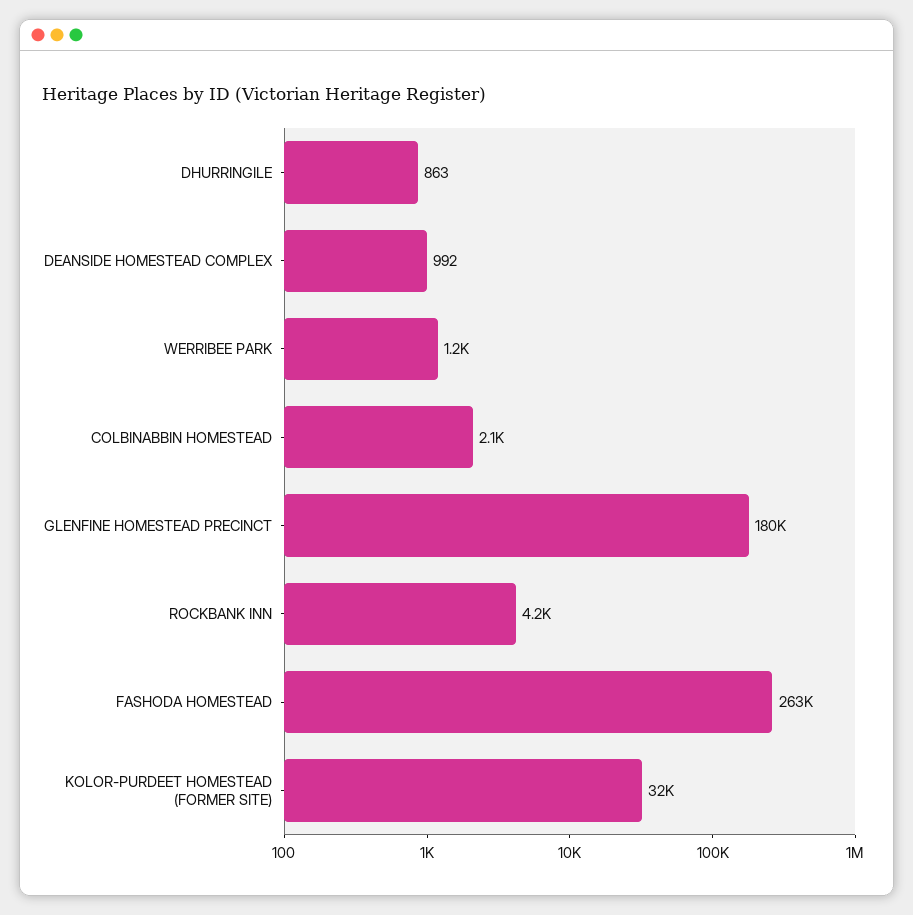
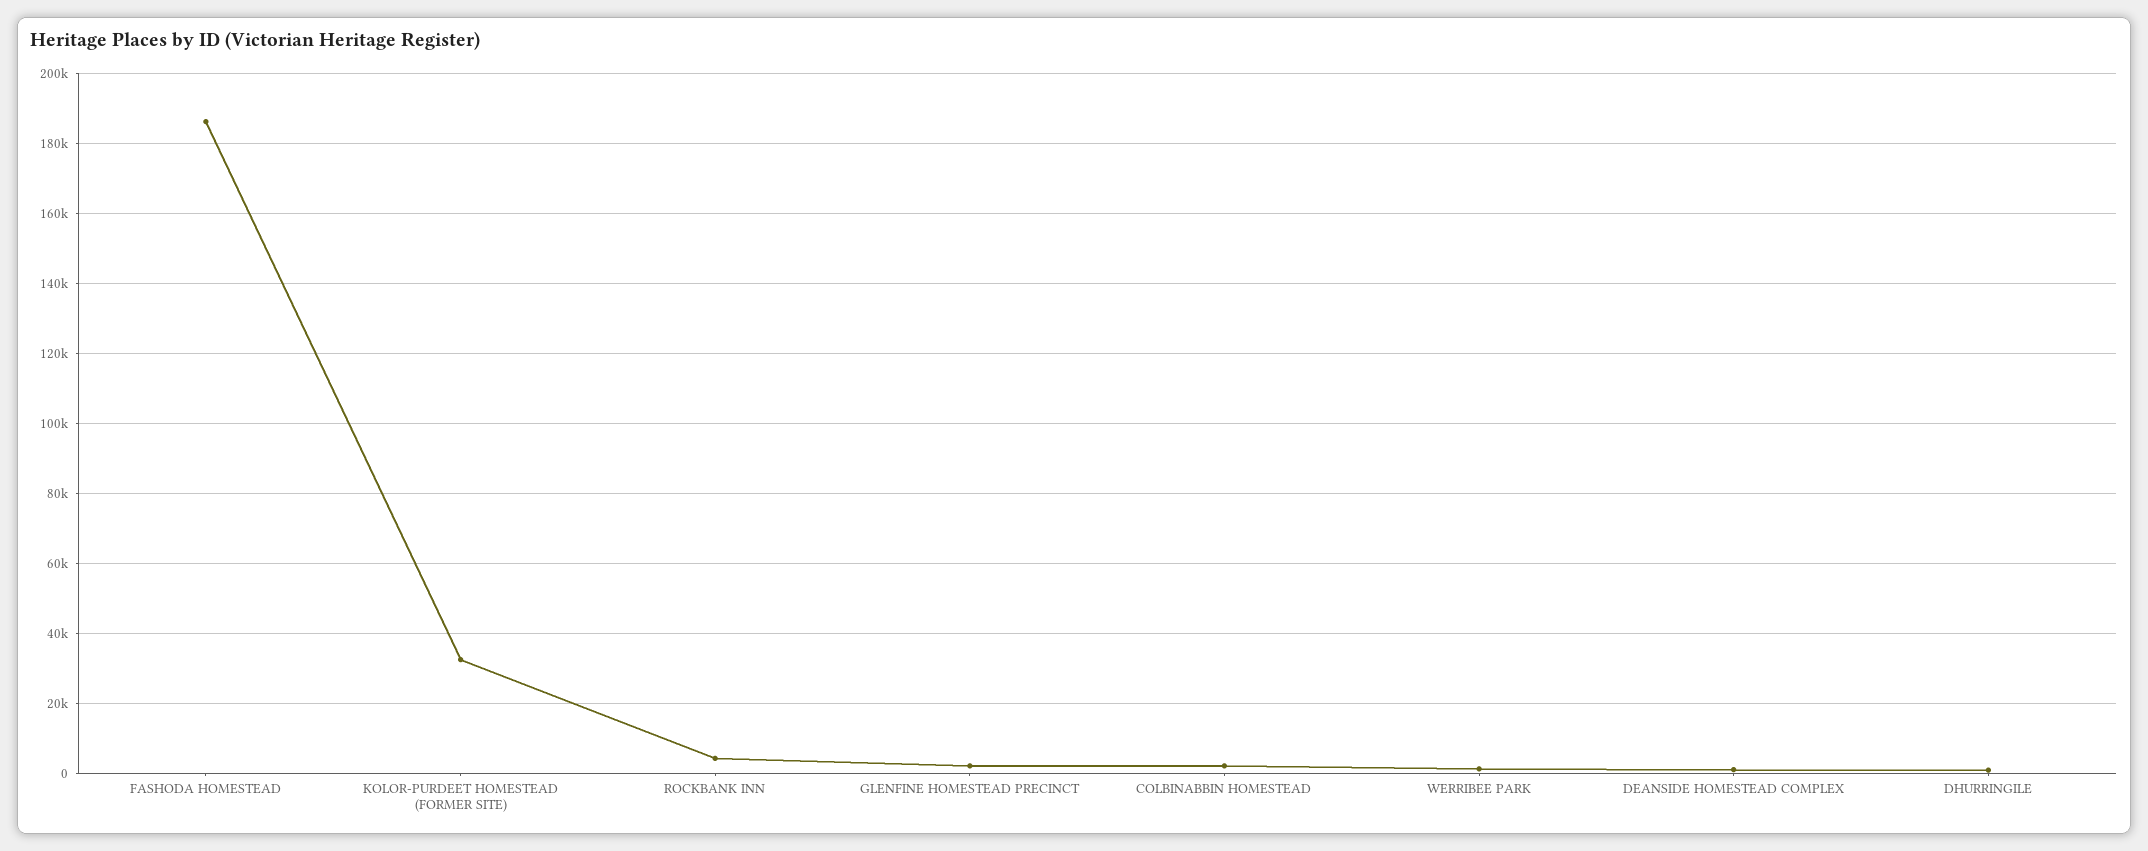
  {
    "DHURRINGILE": 863,
    "DEANSIDE HOMESTEAD COMPLEX": 992,
    "WERRIBEE PARK": 1200,
    "COLBINABBIN HOMESTEAD": 2100,
-   "GLENFINE HOMESTEAD PRECINCT": 180000,
+   "GLENFINE HOMESTEAD PRECINCT": 2000,
    "ROCKBANK INN": 4200,
-   "FASHODA HOMESTEAD": 263000,
+   "FASHODA HOMESTEAD": 186000,
    "KOLOR-PURDEET HOMESTEAD (FORMER SITE)": 32000
  }

